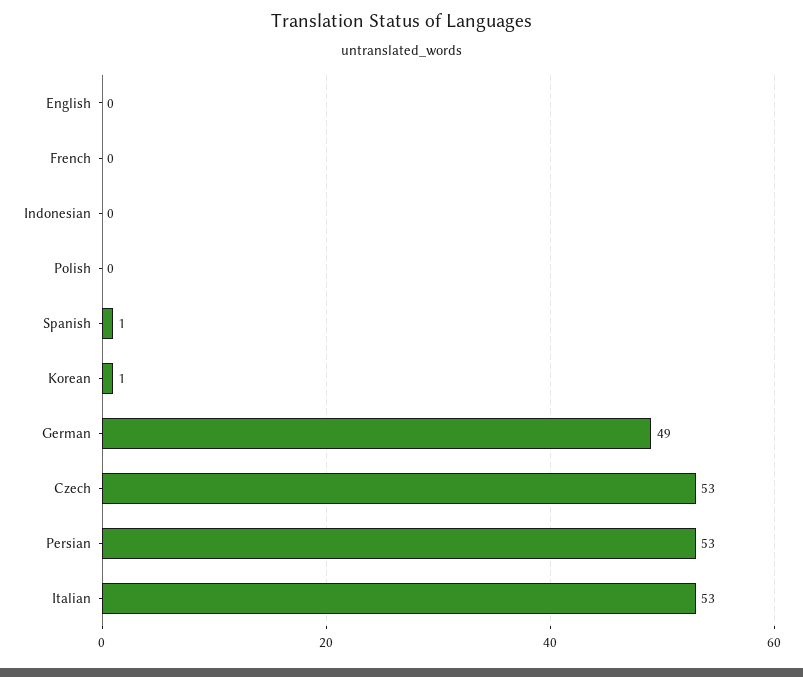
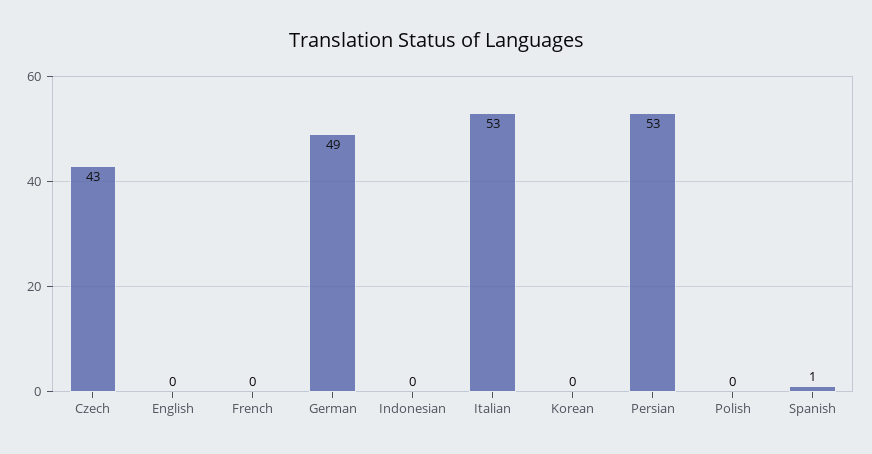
  {
    "English": 0,
    "French": 0,
    "Indonesian": 0,
    "Polish": 0,
    "Spanish": 1,
-   "Korean": 1,
+   "Korean": 0,
    "German": 49,
-   "Czech": 53,
+   "Czech": 43,
    "Persian": 53,
    "Italian": 53
  }

